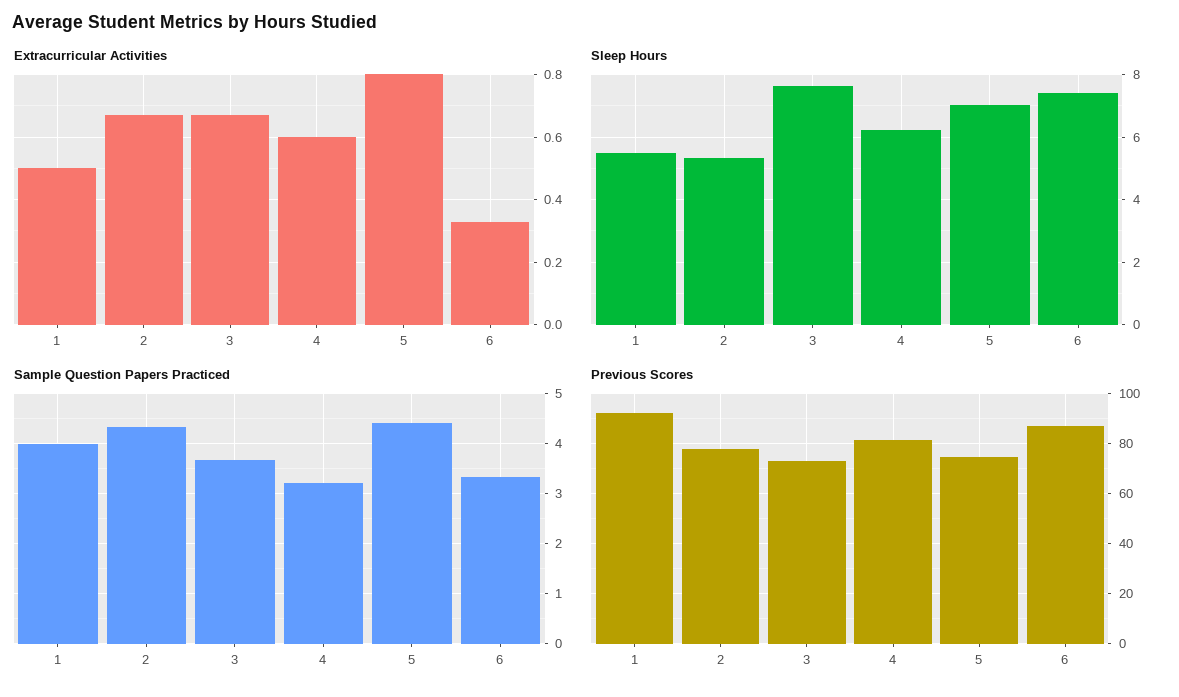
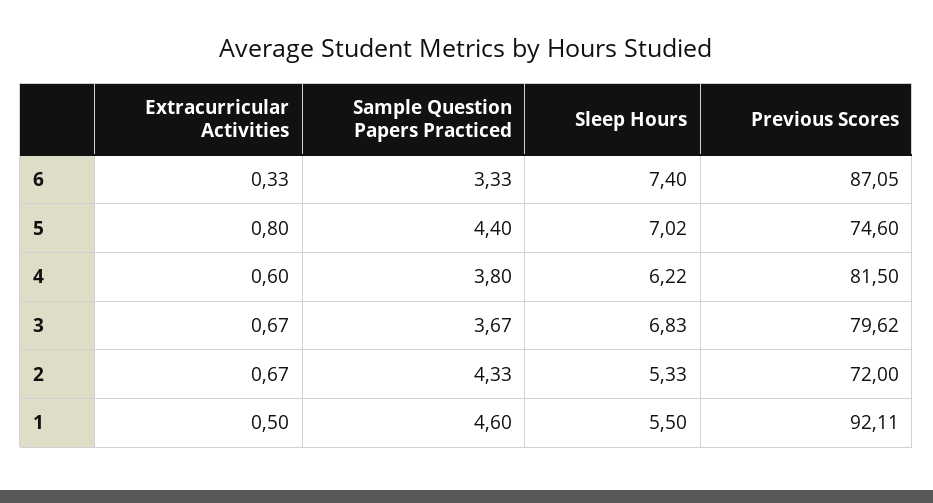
  {
    "Extracurricular Activities": {
      "1": 0.5,
      "2": 0.67,
      "3": 0.67,
      "4": 0.6,
      "5": 0.8,
      "6": 0.33
    },
    "Sleep Hours": {
      "1": 5.5,
      "2": 5.33,
-     "3": 7.6,
+     "3": 6.83,
      "4": 6.22,
      "5": 7.02,
      "6": 7.4
    },
    "Sample Question Papers Practiced": {
-     "1": 4,
+     "1": 4.6,
      "2": 4.33,
      "3": 3.67,
-     "4": 3.2,
+     "4": 3.8,
      "5": 4.4,
      "6": 3.33
    },
    "Previous Scores": {
      "1": 92.11,
-     "2": 77.5,
+     "2": 72,
-     "3": 72.5,
+     "3": 79.62,
      "4": 81.5,
      "5": 74.6,
      "6": 87.05
    }
  }

